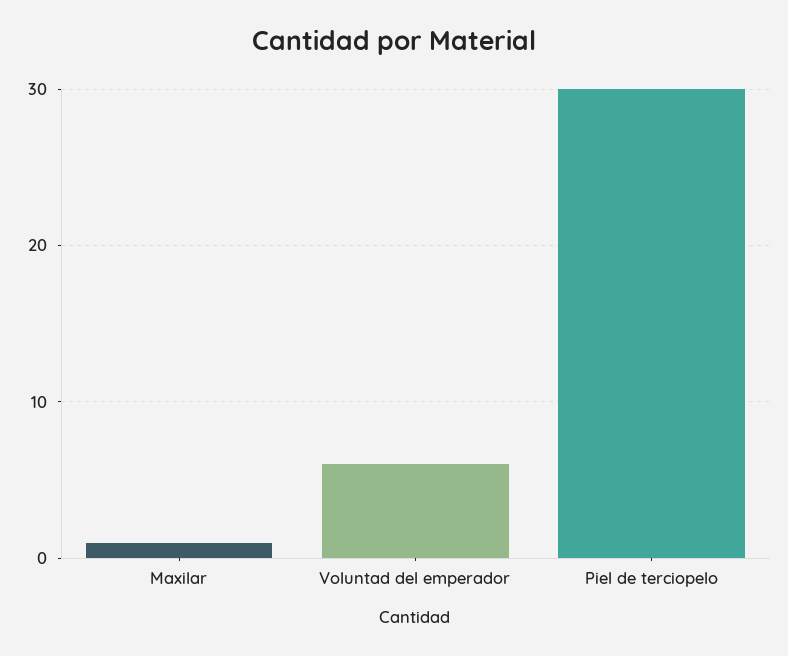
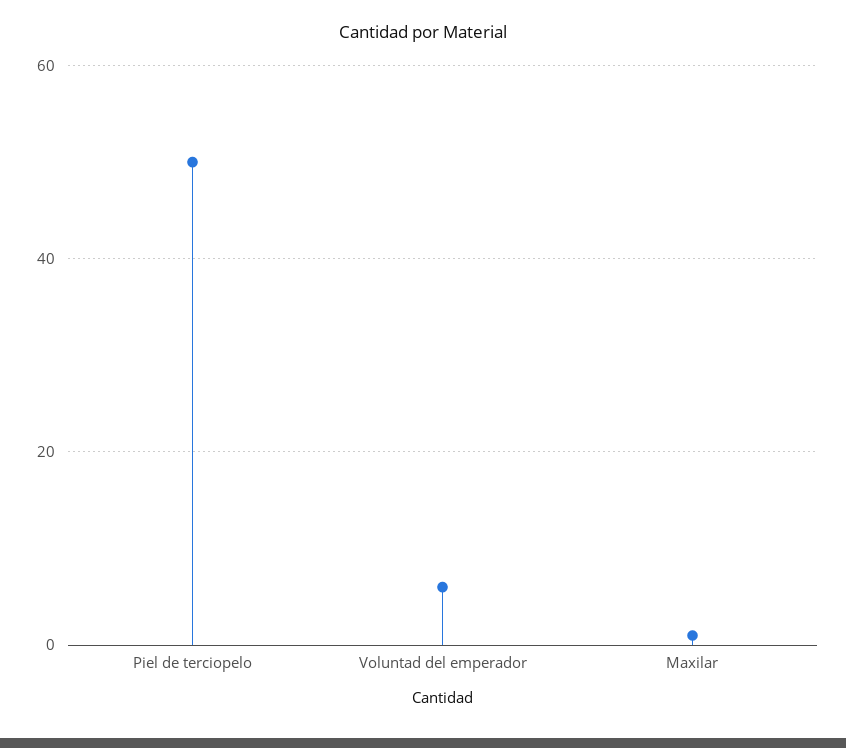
  {
    "Maxilar": 1,
    "Voluntad del emperador": 6,
-   "Piel de terciopelo": 30
+   "Piel de terciopelo": 50
  }

